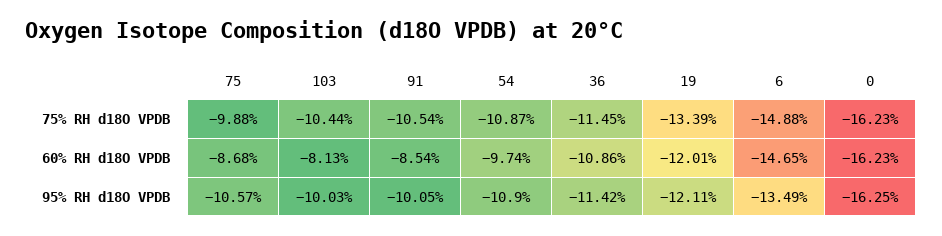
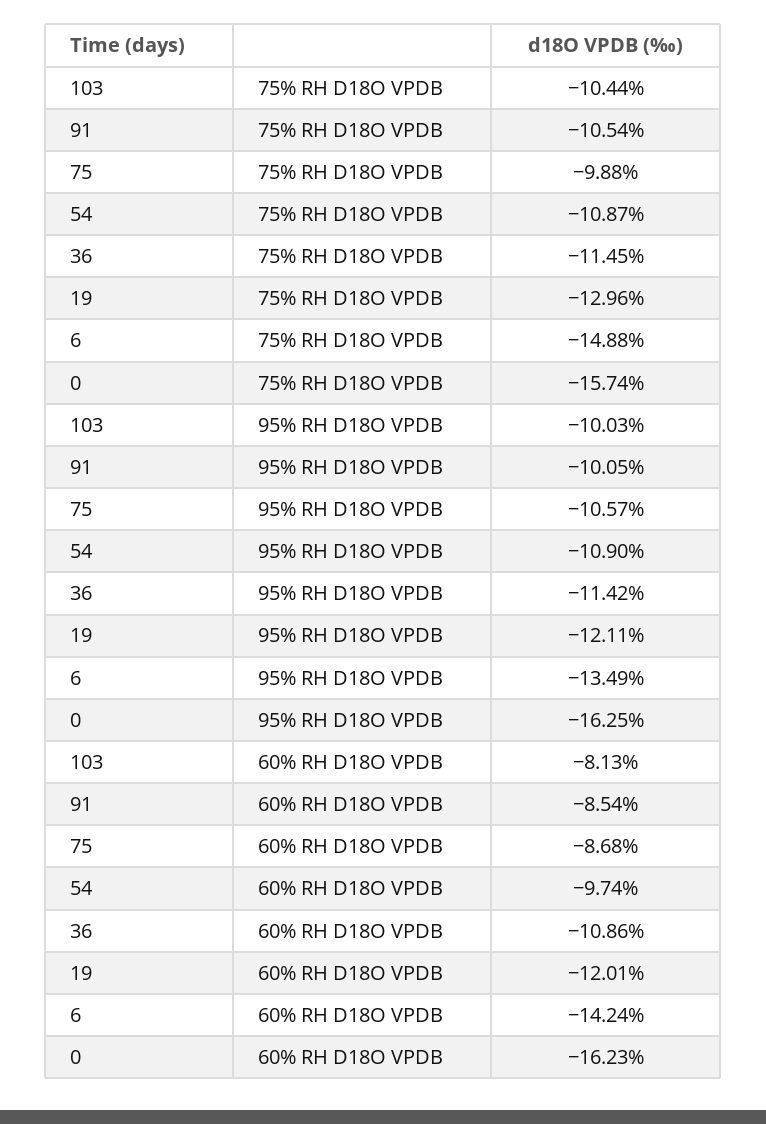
  {
    "75": {
      "75% RH d18O VPDB": -9.88,
      "60% RH d18O VPDB": -8.68,
      "95% RH d18O VPDB": -10.57
    },
    "103": {
      "75% RH d18O VPDB": -10.44,
      "60% RH d18O VPDB": -8.13,
      "95% RH d18O VPDB": -10.03
    },
    "91": {
      "75% RH d18O VPDB": -10.54,
      "60% RH d18O VPDB": -8.54,
      "95% RH d18O VPDB": -10.05
    },
    "54": {
      "75% RH d18O VPDB": -10.87,
      "60% RH d18O VPDB": -9.74,
      "95% RH d18O VPDB": -10.9
    },
    "36": {
      "75% RH d18O VPDB": -11.45,
      "60% RH d18O VPDB": -10.86,
      "95% RH d18O VPDB": -11.42
    },
    "19": {
-     "75% RH d18O VPDB": -13.39,
+     "75% RH d18O VPDB": -12.96,
      "60% RH d18O VPDB": -12.01,
      "95% RH d18O VPDB": -12.11
    },
    "6": {
      "75% RH d18O VPDB": -14.88,
-     "60% RH d18O VPDB": -14.65,
+     "60% RH d18O VPDB": -14.24,
      "95% RH d18O VPDB": -13.49
    },
    "0": {
-     "75% RH d18O VPDB": -16.23,
+     "75% RH d18O VPDB": -15.74,
      "60% RH d18O VPDB": -16.23,
      "95% RH d18O VPDB": -16.25
    }
  }

